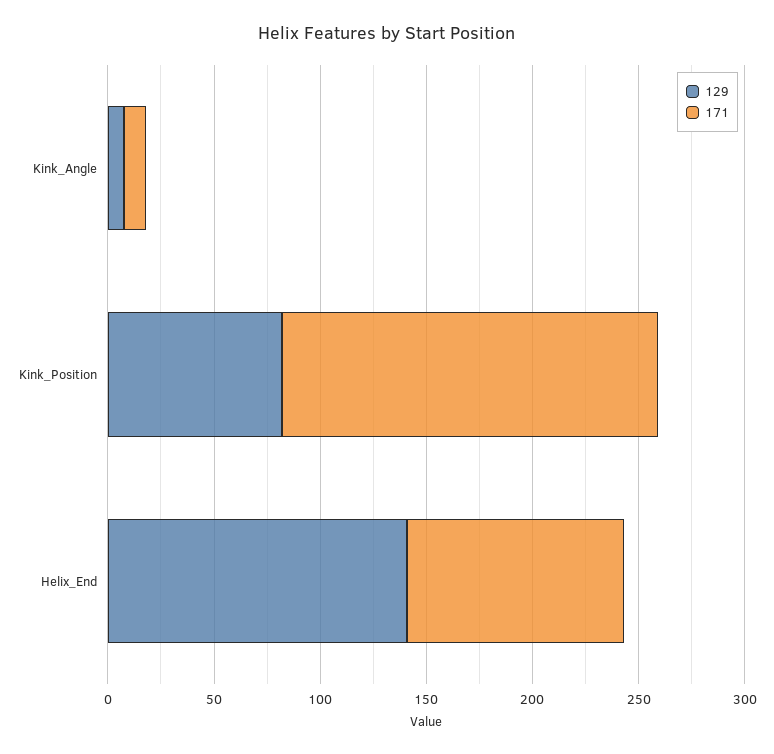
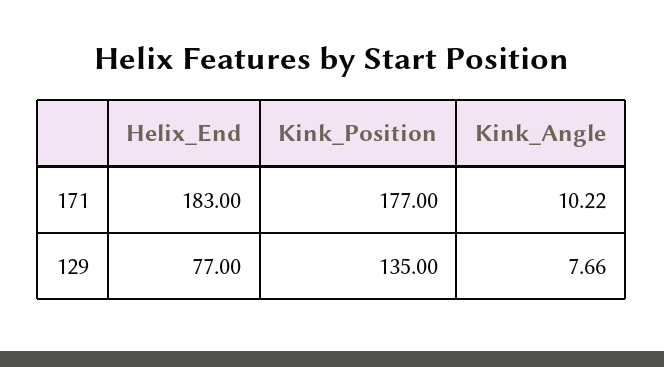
  {
    "129": {
      "Kink_Angle": 7.66,
-     "Kink_Position": 80,
+     "Kink_Position": 135,
-     "Helix_End": 140
+     "Helix_End": 77
    },
    "171": {
      "Kink_Angle": 10.22,
      "Kink_Position": 177,
-     "Helix_End": 100
+     "Helix_End": 183
    }
  }

